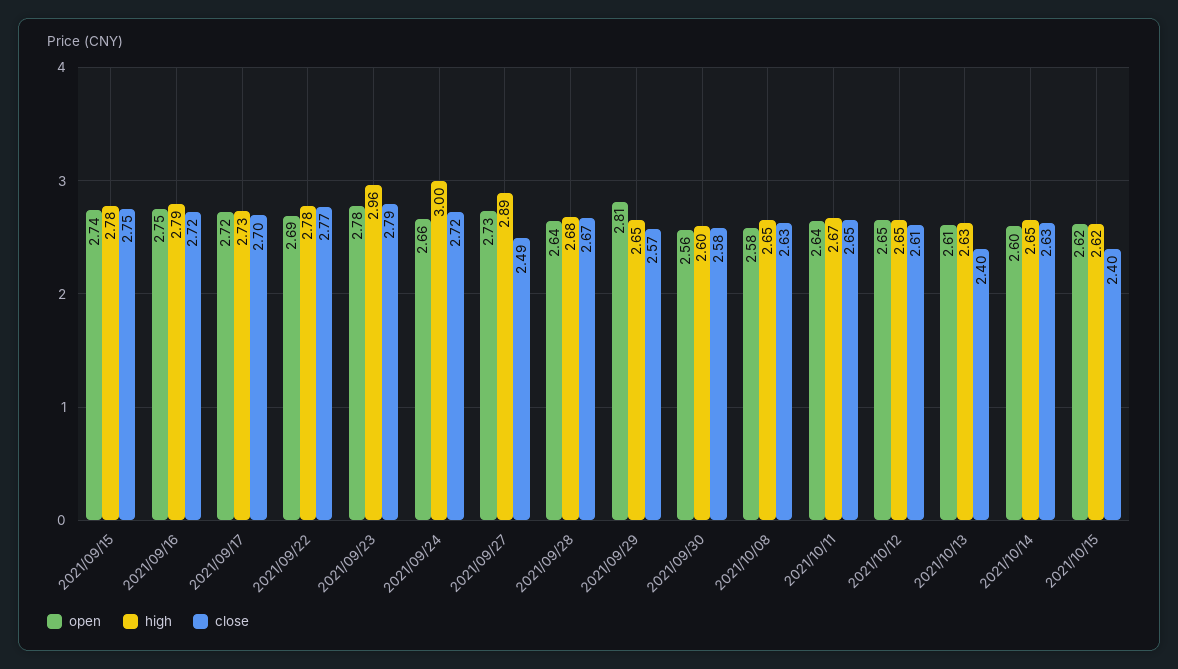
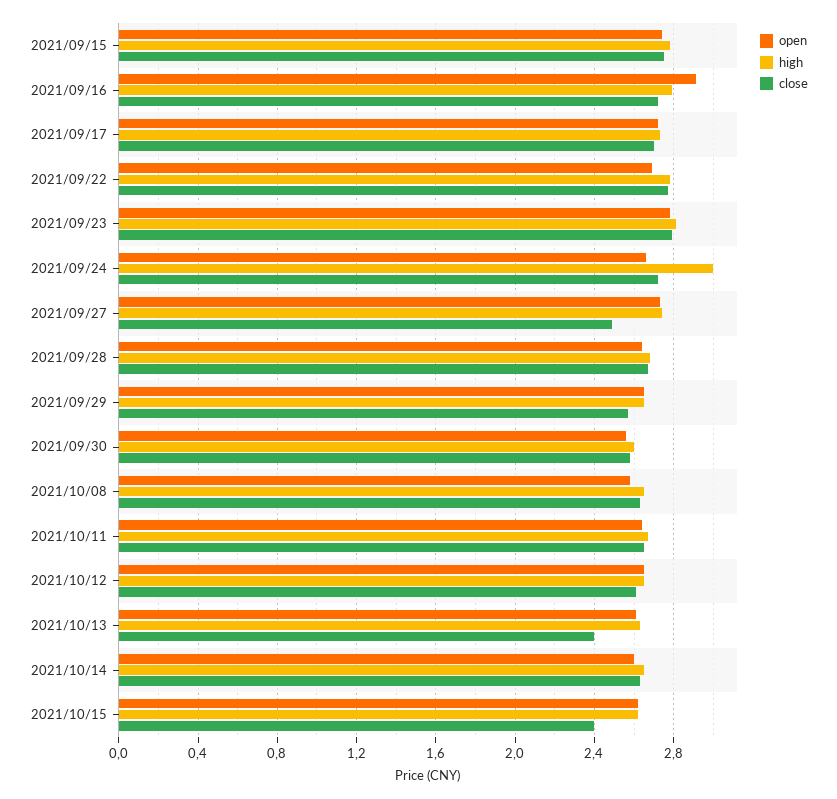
  {
    "open": {
      "2021/09/15": 2.74,
-     "2021/09/16": 2.75,
+     "2021/09/16": 2.9,
      "2021/09/17": 2.72,
      "2021/09/22": 2.69,
      "2021/09/23": 2.78,
      "2021/09/24": 2.66,
      "2021/09/27": 2.73,
      "2021/09/28": 2.64,
-     "2021/09/29": 2.81,
+     "2021/09/29": 2.65,
      "2021/09/30": 2.56,
      "2021/10/08": 2.58,
      "2021/10/11": 2.64,
      "2021/10/12": 2.65,
      "2021/10/13": 2.61,
      "2021/10/14": 2.6,
      "2021/10/15": 2.62
    },
    "high": {
      "2021/09/15": 2.78,
      "2021/09/16": 2.79,
      "2021/09/17": 2.73,
      "2021/09/22": 2.78,
-     "2021/09/23": 2.96,
+     "2021/09/23": 2.8,
      "2021/09/24": 3,
-     "2021/09/27": 2.89,
+     "2021/09/27": 2.75,
      "2021/09/28": 2.68,
      "2021/09/29": 2.65,
      "2021/09/30": 2.6,
      "2021/10/08": 2.65,
      "2021/10/11": 2.67,
      "2021/10/12": 2.65,
      "2021/10/13": 2.63,
      "2021/10/14": 2.65,
      "2021/10/15": 2.62
    },
    "close": {
      "2021/09/15": 2.75,
      "2021/09/16": 2.72,
      "2021/09/17": 2.7,
      "2021/09/22": 2.77,
      "2021/09/23": 2.79,
      "2021/09/24": 2.72,
      "2021/09/27": 2.49,
      "2021/09/28": 2.67,
      "2021/09/29": 2.57,
      "2021/09/30": 2.58,
      "2021/10/08": 2.63,
      "2021/10/11": 2.65,
      "2021/10/12": 2.61,
      "2021/10/13": 2.4,
      "2021/10/14": 2.63,
      "2021/10/15": 2.4
    }
  }

